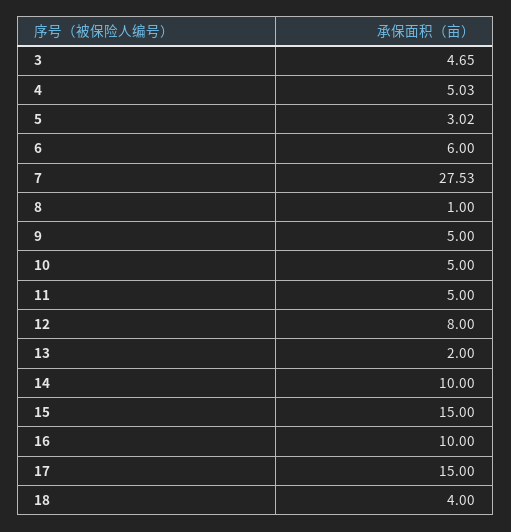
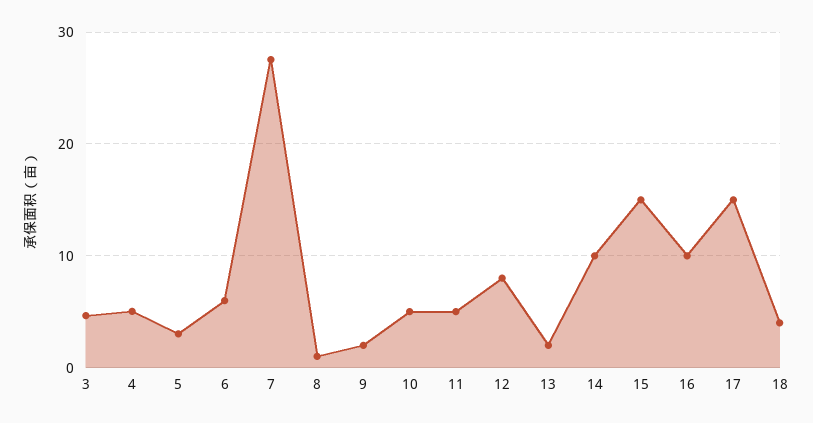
  {
    "3": 4.65,
    "4": 5.03,
    "5": 3.02,
    "6": 6,
    "7": 27.53,
    "8": 1,
-   "9": 5,
+   "9": 2,
    "10": 5,
    "11": 5,
    "12": 8,
    "13": 2,
    "14": 10,
    "15": 15,
    "16": 10,
    "17": 15,
    "18": 4
  }

